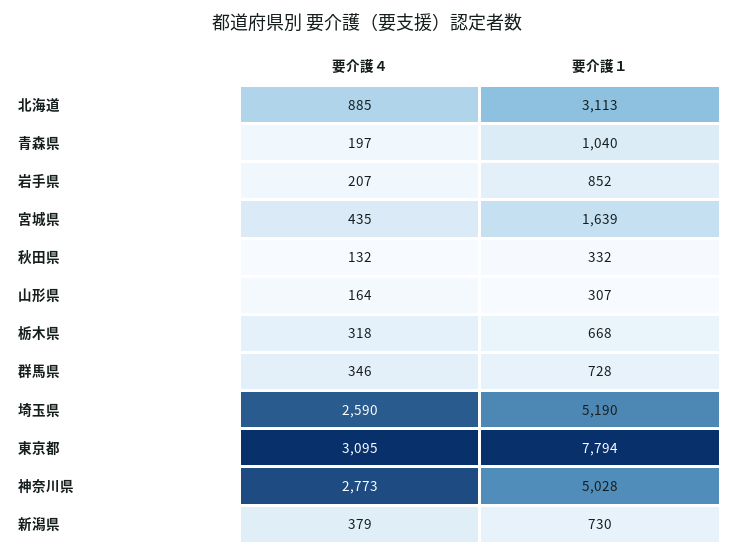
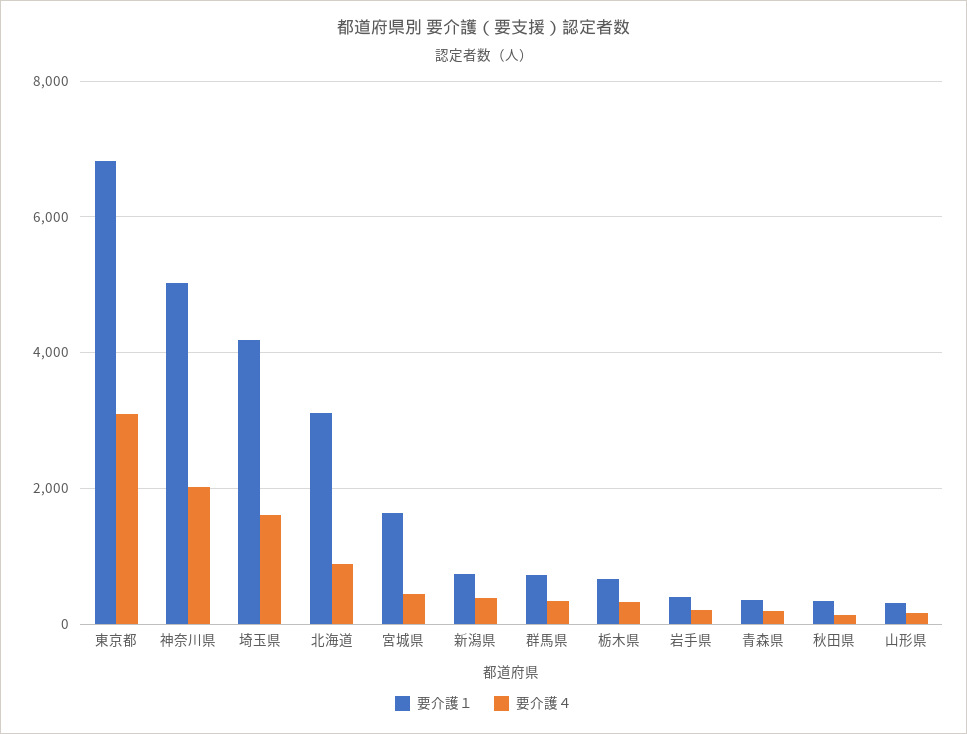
  {
    "要介護４": {
      "北海道": 885,
      "青森県": 197,
      "岩手県": 207,
      "宮城県": 435,
      "秋田県": 132,
      "山形県": 164,
      "栃木県": 318,
      "群馬県": 346,
-     "埼玉県": 2590,
+     "埼玉県": 1600,
      "東京都": 3095,
-     "神奈川県": 2773,
+     "神奈川県": 2000,
      "新潟県": 379
    },
    "要介護１": {
      "北海道": 3113,
-     "青森県": 1040,
+     "青森県": 400,
-     "岩手県": 852,
+     "岩手県": 400,
      "宮城県": 1639,
      "秋田県": 332,
      "山形県": 307,
      "栃木県": 668,
      "群馬県": 728,
-     "埼玉県": 5190,
+     "埼玉県": 4200,
-     "東京都": 7794,
+     "東京都": 6800,
      "神奈川県": 5028,
      "新潟県": 730
    }
  }

